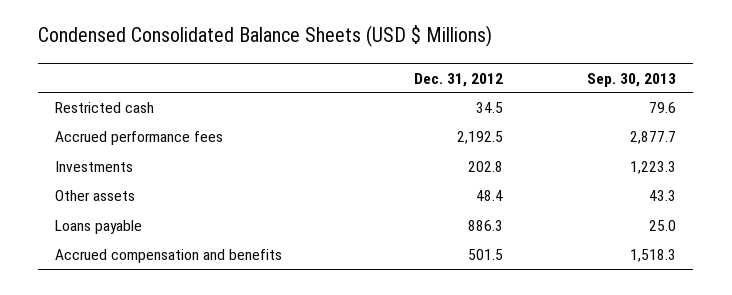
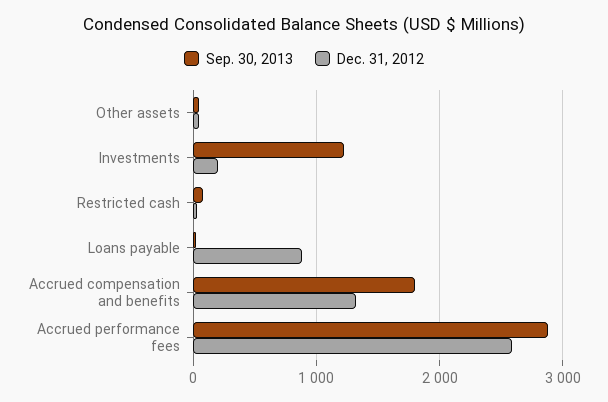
  {
    "Dec. 31, 2012": {
      "Restricted cash": 34.5,
-     "Accrued performance fees": 2192.5,
+     "Accrued performance fees": 2600,
      "Investments": 202.8,
      "Other assets": 48.4,
      "Loans payable": 886.3,
-     "Accrued compensation and benefits": 501.5
+     "Accrued compensation and benefits": 1300
    },
    "Sep. 30, 2013": {
      "Restricted cash": 79.6,
      "Accrued performance fees": 2877.7,
      "Investments": 1223.3,
      "Other assets": 43.3,
      "Loans payable": 25,
-     "Accrued compensation and benefits": 1518.3
+     "Accrued compensation and benefits": 1800
    }
  }

